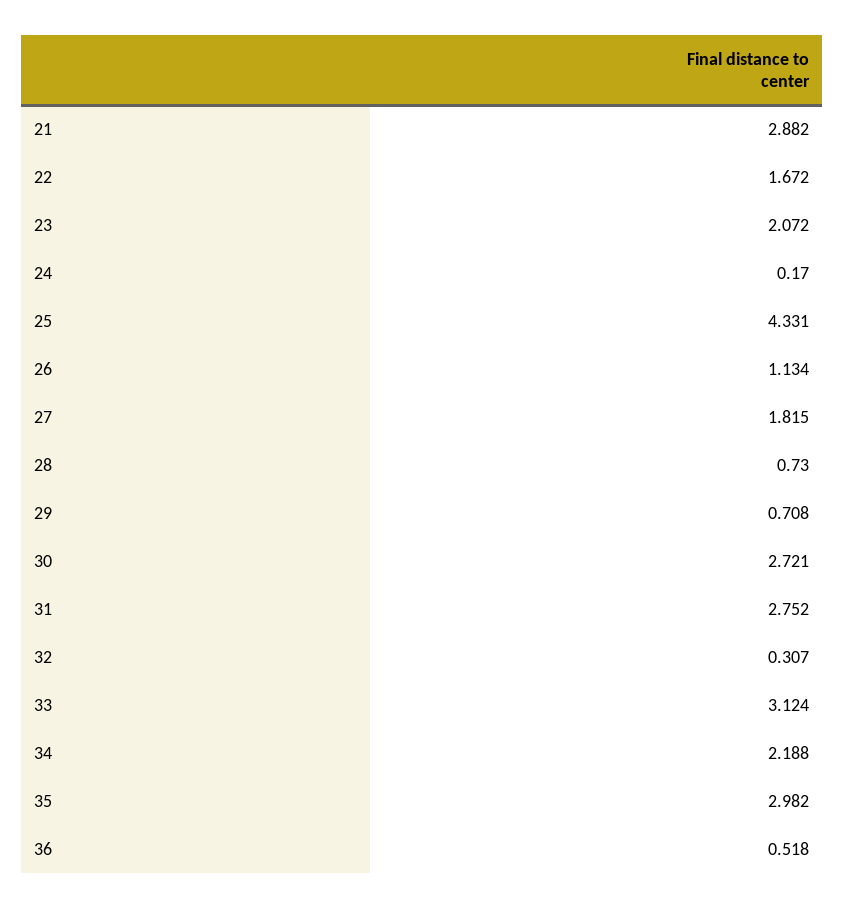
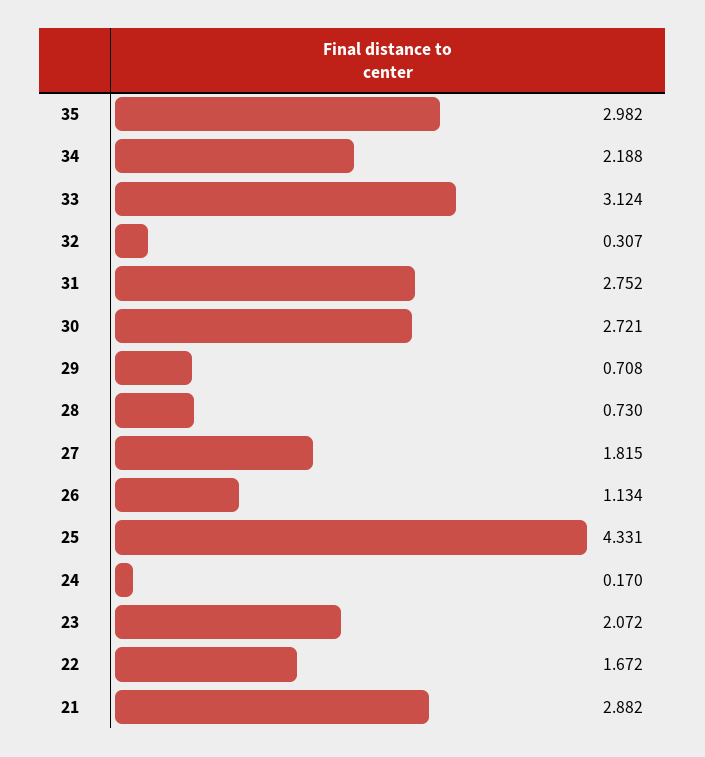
  {
    "21": 2.882,
    "22": 1.672,
    "23": 2.072,
    "24": 0.17,
    "25": 4.331,
    "26": 1.134,
    "27": 1.815,
    "28": 0.73,
    "29": 0.708,
    "30": 2.721,
    "31": 2.752,
    "32": 0.307,
    "33": 3.124,
    "34": 2.188,
-   "35": 2.982,
+   "35": 2.982
-   "36": 0.518
  }

